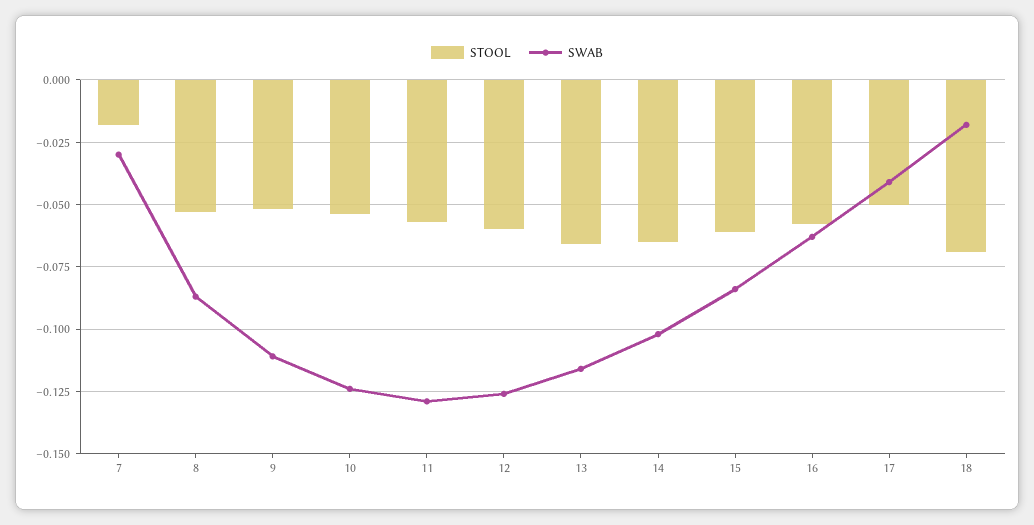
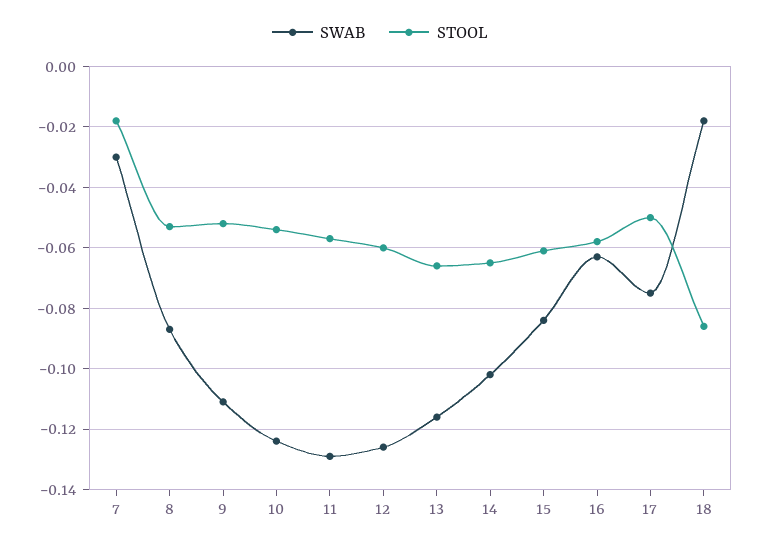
  {
    "STOOL": {
      "7": -0.02,
      "8": -0.055,
      "9": -0.05,
      "10": -0.055,
      "11": -0.055,
      "12": -0.06,
      "13": -0.065,
      "14": -0.065,
      "15": -0.06,
      "16": -0.06,
      "17": -0.05,
-     "18": -0.07
+     "18": -0.085
    },
    "SWAB": {
      "7": -0.03,
      "8": -0.085,
      "9": -0.11,
      "10": -0.125,
      "11": -0.13,
      "12": -0.125,
      "13": -0.115,
      "14": -0.1,
      "15": -0.085,
      "16": -0.065,
-     "17": -0.04,
+     "17": -0.075,
      "18": -0.02
    }
  }

